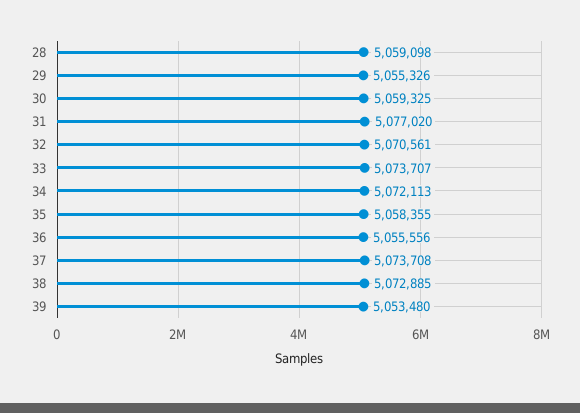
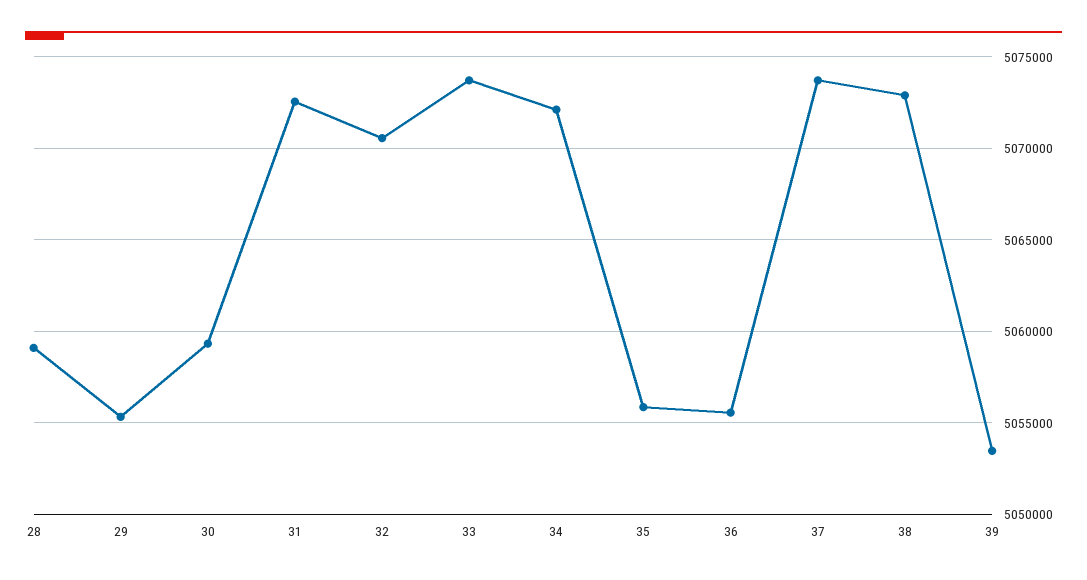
  {
    "28": 5059098,
    "29": 5055326,
    "30": 5059325,
-   "31": 5077020,
+   "31": 5072500,
    "32": 5070561,
    "33": 5073707,
    "34": 5072113,
-   "35": 5058355,
+   "35": 5056000,
    "36": 5055556,
    "37": 5073708,
    "38": 5072885,
    "39": 5053480
  }

